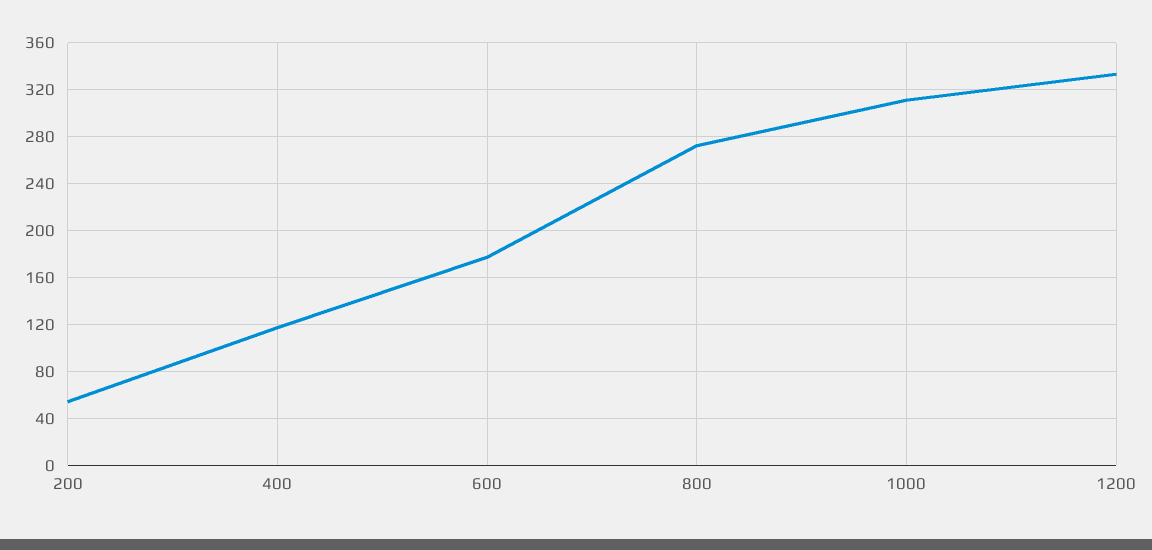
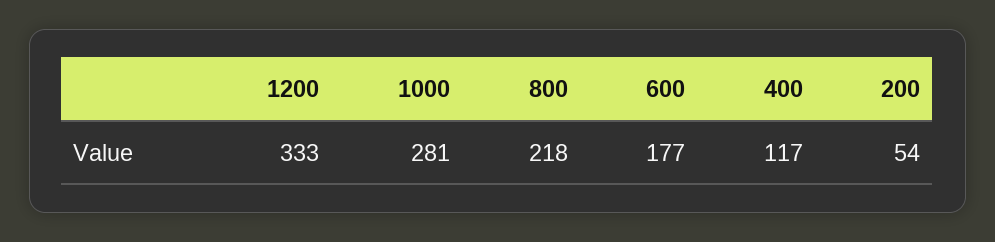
  {
    "200": 54,
    "400": 117,
    "600": 177,
-   "800": 270,
+   "800": 218,
-   "1000": 310,
+   "1000": 281,
    "1200": 333
  }

